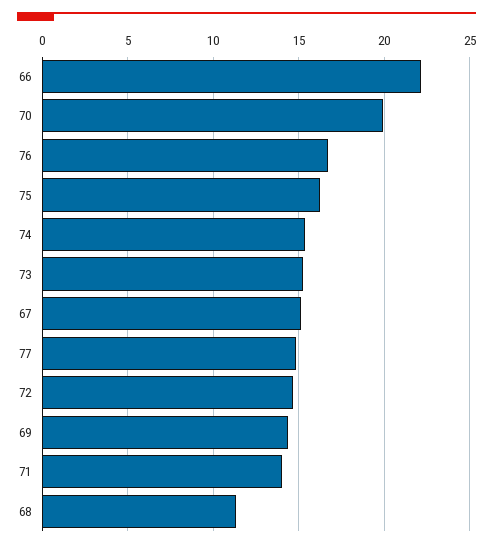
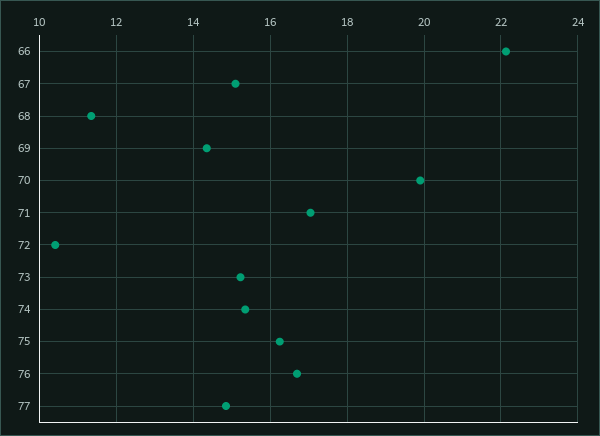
  {
    "66": 22.2,
    "70": 20,
    "76": 16.8,
    "75": 16.2,
    "74": 15.4,
    "73": 15.2,
    "67": 15.2,
    "77": 14.8,
-   "72": 14.5,
+   "72": 10.4,
    "69": 14.4,
-   "71": 14,
+   "71": 17,
    "68": 11.4
  }

